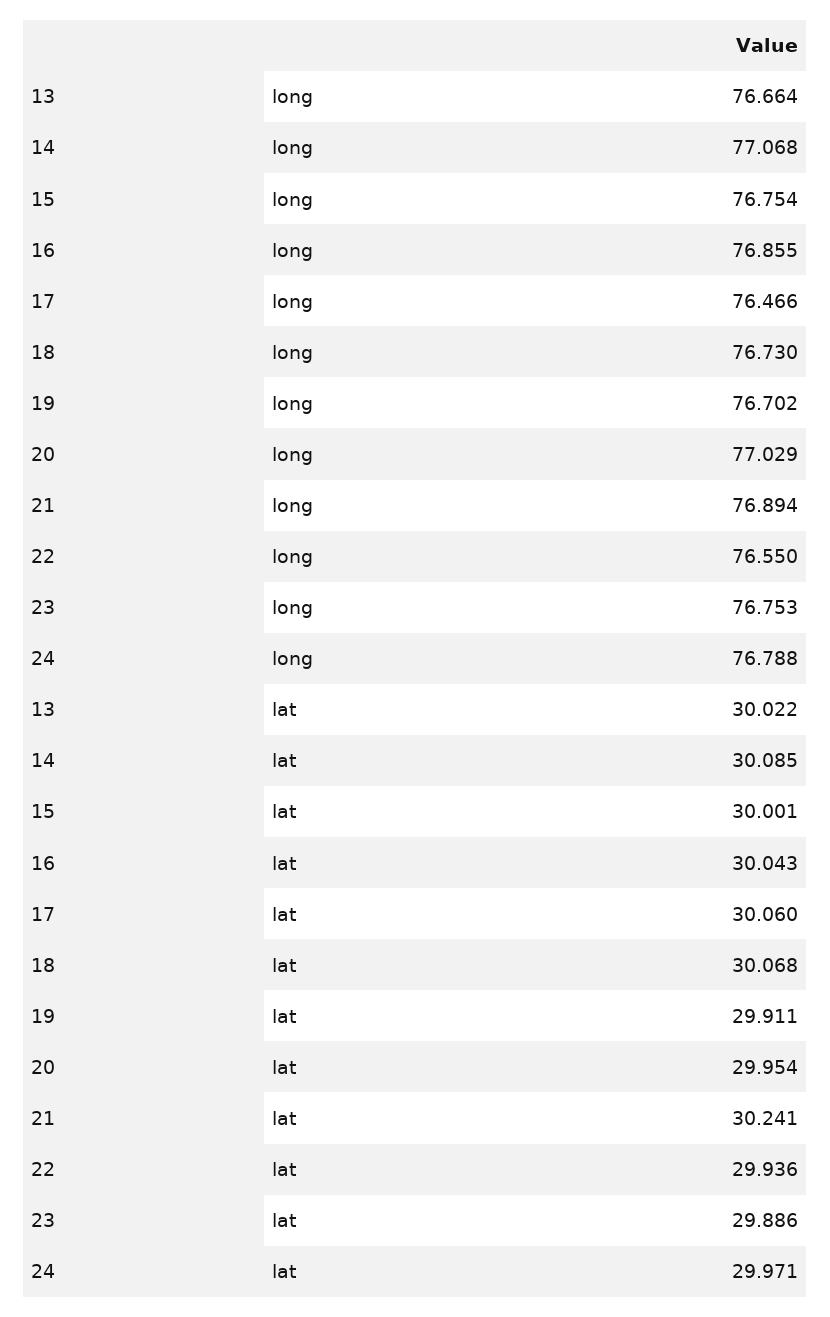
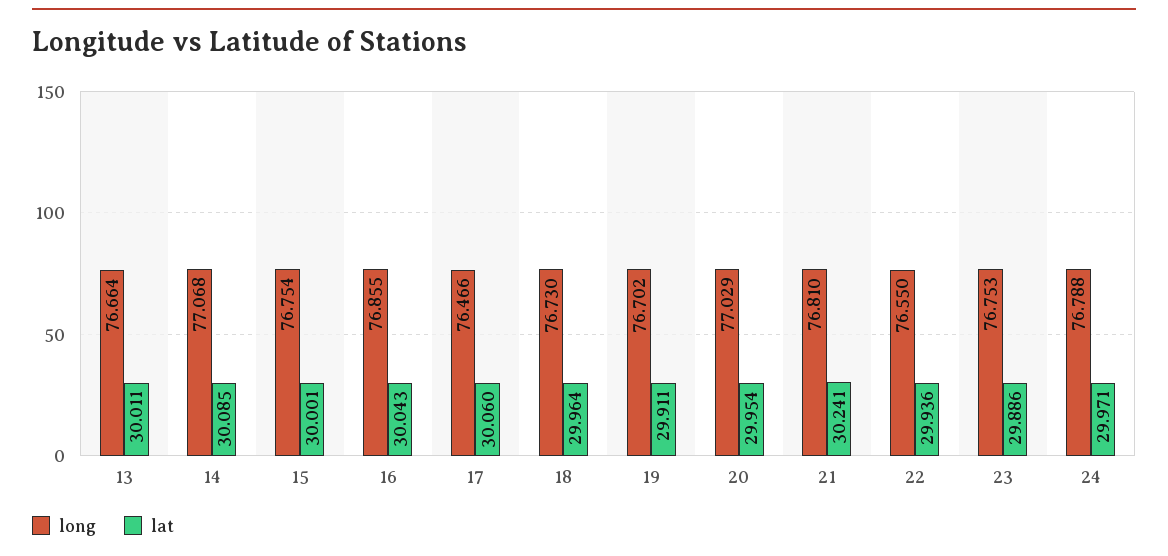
  {
    "long": {
      "13": 76.664,
      "14": 77.068,
      "15": 76.754,
      "16": 76.855,
      "17": 76.466,
      "18": 76.73,
      "19": 76.702,
      "20": 77.029,
-     "21": 76.894,
+     "21": 76.81,
      "22": 76.55,
      "23": 76.753,
      "24": 76.788
    },
    "lat": {
-     "13": 30.022,
+     "13": 30.011,
      "14": 30.085,
      "15": 30.001,
      "16": 30.043,
      "17": 30.06,
-     "18": 30.068,
+     "18": 29.964,
      "19": 29.911,
      "20": 29.954,
      "21": 30.241,
      "22": 29.936,
      "23": 29.886,
      "24": 29.971
    }
  }

